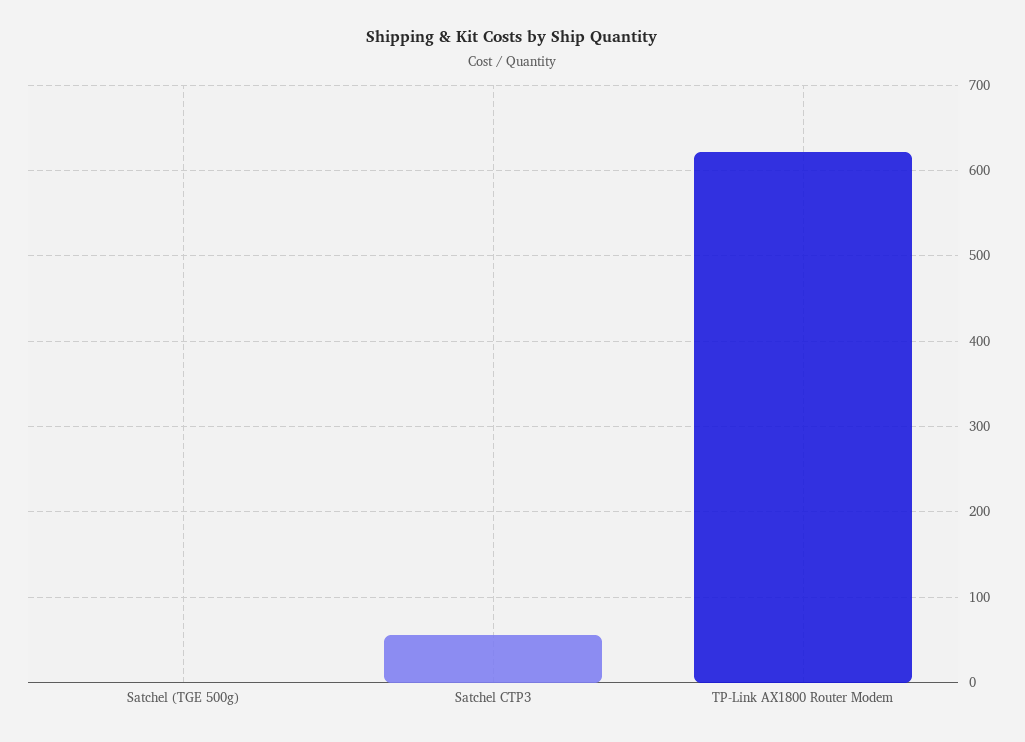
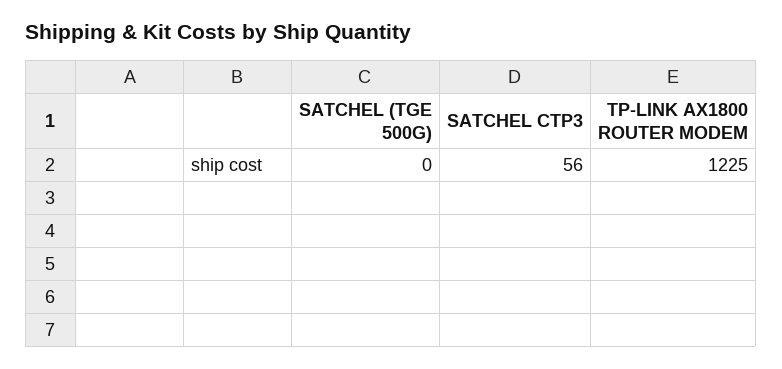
  {
    "Satchel (TGE 500g)": 0,
    "Satchel CTP3": 56,
-   "TP-Link AX1800 Router Modem": 620
+   "TP-Link AX1800 Router Modem": 1225
  }

